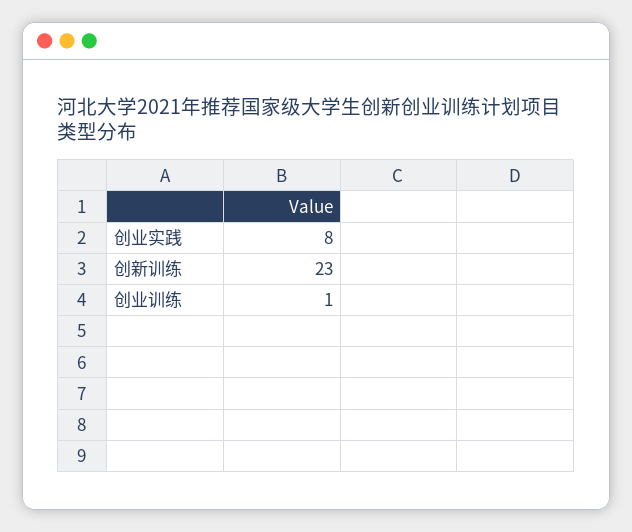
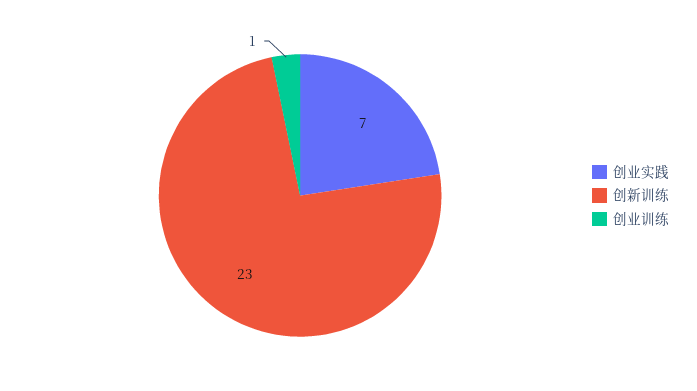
  {
-   "创业实践": 8,
+   "创业实践": 7,
    "创新训练": 23,
    "创业训练": 1
  }

